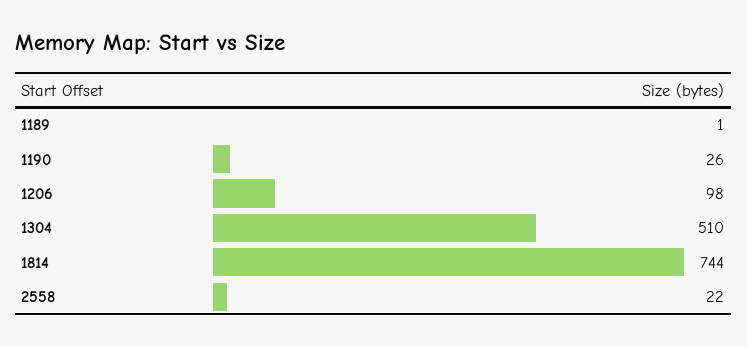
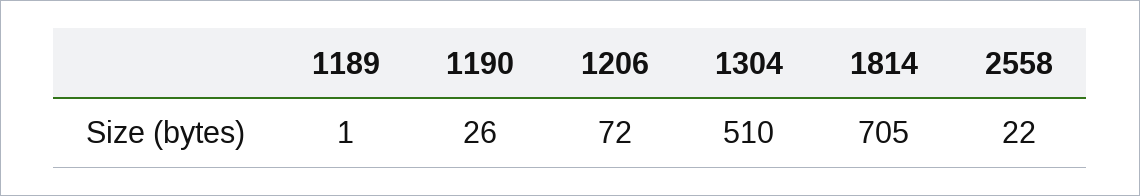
  {
    "1189": 1,
    "1190": 26,
-   "1206": 98,
+   "1206": 72,
    "1304": 510,
-   "1814": 744,
+   "1814": 705,
    "2558": 22
  }

